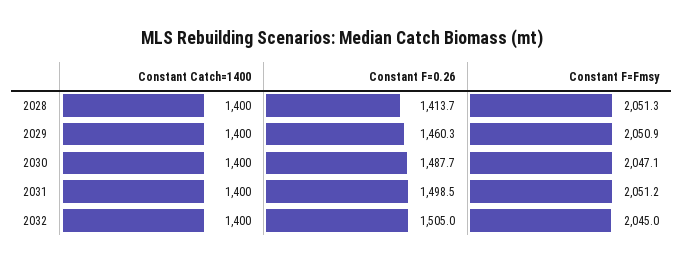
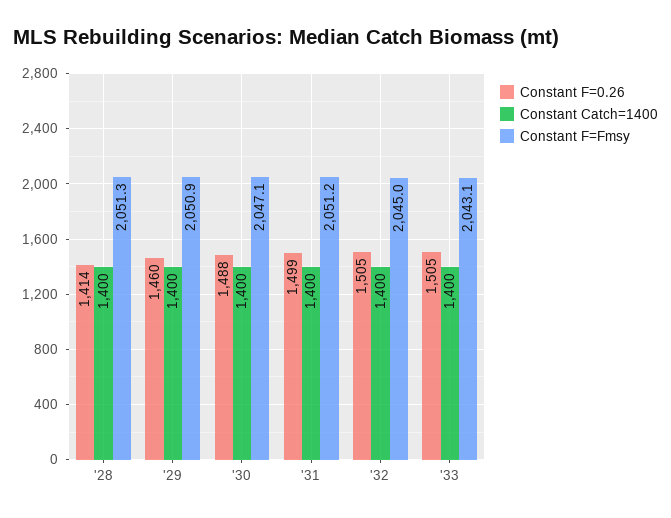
  {
    "Constant Catch=1400": {
      "2028": 1400,
      "2029": 1400,
      "2030": 1400,
      "2031": 1400,
-     "2032": 1400
+     "2032": 1400,
+     "'33": 1400
    },
    "Constant F=0.26": {
      "2028": 1413.7,
      "2029": 1460.3,
      "2030": 1487.7,
      "2031": 1498.5,
-     "2032": 1505
+     "2032": 1505,
+     "'33": 1505
    },
    "Constant F=Fmsy": {
      "2028": 2051.3,
      "2029": 2050.9,
      "2030": 2047.1,
      "2031": 2051.2,
-     "2032": 2045
+     "2032": 2045,
+     "'33": 2043.1
    }
  }

